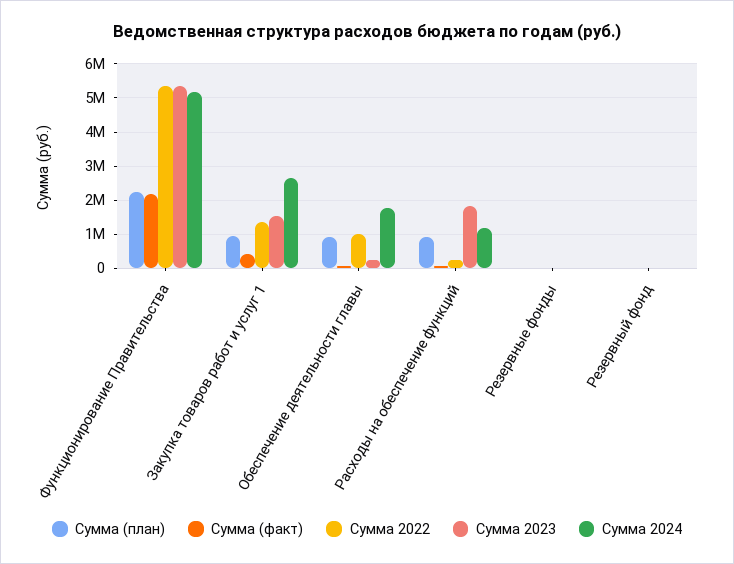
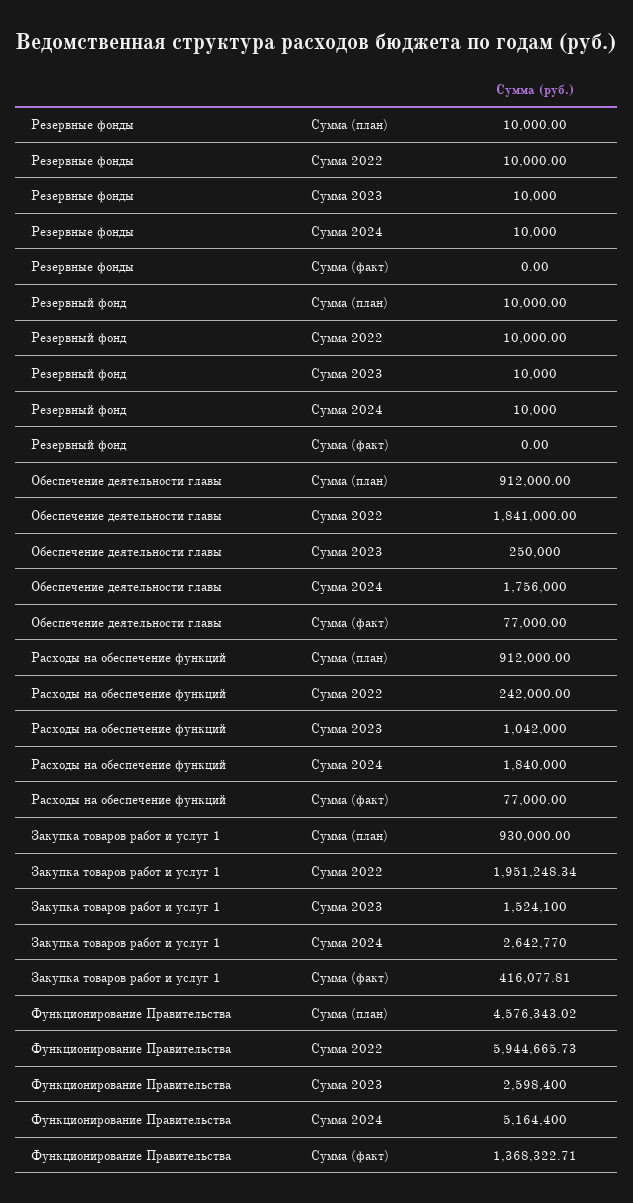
  {
    "Сумма (план)": {
-     "Функционирование Правительства": 2200000,
+     "Функционирование Правительства": 4576343.02,
      "Закупка товаров работ и услуг 1": 930000,
      "Обеспечение деятельности главы": 912000,
      "Расходы на обеспечение функций": 912000,
      "Резервные фонды": 10000,
      "Резервный фонд": 10000
    },
    "Сумма (факт)": {
-     "Функционирование Правительства": 2200000,
+     "Функционирование Правительства": 1368322.71,
      "Закупка товаров работ и услуг 1": 416077.81,
      "Обеспечение деятельности главы": 77000,
      "Расходы на обеспечение функций": 77000,
      "Резервные фонды": 0,
      "Резервный фонд": 0
    },
    "Сумма 2022": {
-     "Функционирование Правительства": 5400000,
+     "Функционирование Правительства": 5944665.73,
-     "Закупка товаров работ и услуг 1": 1400000,
+     "Закупка товаров работ и услуг 1": 1951248.34,
-     "Обеспечение деятельности главы": 1000000,
+     "Обеспечение деятельности главы": 1841000,
      "Расходы на обеспечение функций": 242000,
      "Резервные фонды": 10000,
      "Резервный фонд": 10000
    },
    "Сумма 2023": {
-     "Функционирование Правительства": 5400000,
+     "Функционирование Правительства": 2598400,
      "Закупка товаров работ и услуг 1": 1524100,
      "Обеспечение деятельности главы": 250000,
-     "Расходы на обеспечение функций": 1800000,
+     "Расходы на обеспечение функций": 1042000,
      "Резервные фонды": 10000,
      "Резервный фонд": 10000
    },
    "Сумма 2024": {
      "Функционирование Правительства": 5164400,
      "Закупка товаров работ и услуг 1": 2642770,
      "Обеспечение деятельности главы": 1756000,
-     "Расходы на обеспечение функций": 1200000,
+     "Расходы на обеспечение функций": 1840000,
      "Резервные фонды": 10000,
      "Резервный фонд": 10000
    }
  }

